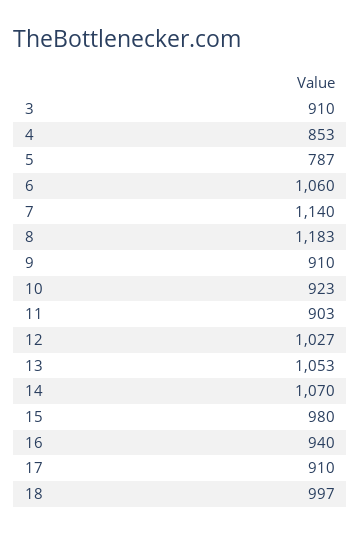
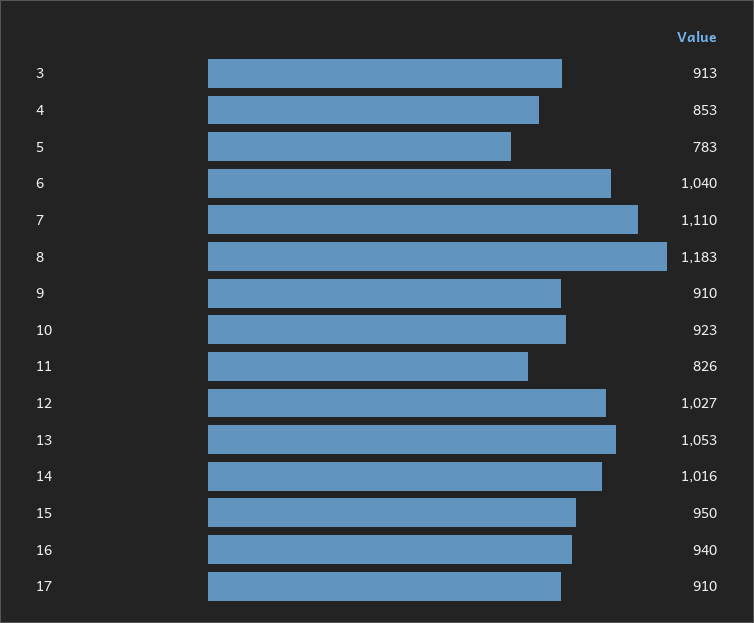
  {
-   "3": 910,
+   "3": 913,
    "4": 853,
-   "5": 787,
+   "5": 783,
-   "6": 1060,
+   "6": 1040,
-   "7": 1140,
+   "7": 1110,
    "8": 1183,
    "9": 910,
    "10": 923,
-   "11": 903,
+   "11": 826,
    "12": 1027,
    "13": 1053,
-   "14": 1070,
+   "14": 1016,
-   "15": 980,
+   "15": 950,
    "16": 940,
-   "17": 910,
+   "17": 910
-   "18": 997
  }

